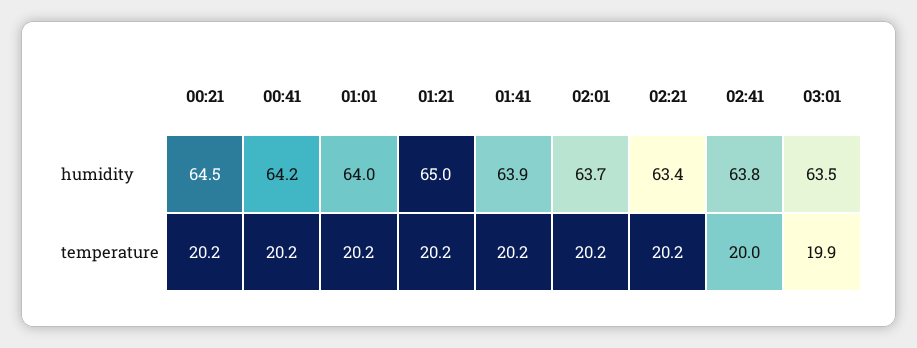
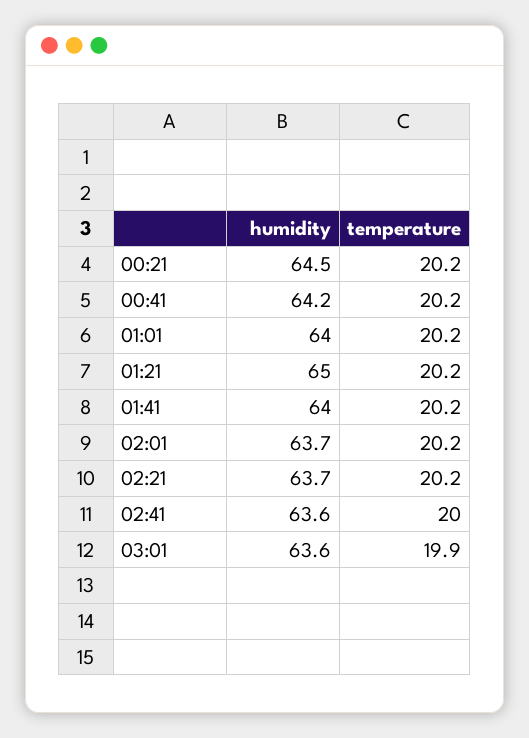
  {
    "00:21": {
      "humidity": 64.5,
      "temperature": 20.2
    },
    "00:41": {
      "humidity": 64.2,
      "temperature": 20.2
    },
    "01:01": {
      "humidity": 64,
      "temperature": 20.2
    },
    "01:21": {
      "humidity": 65,
      "temperature": 20.2
    },
    "01:41": {
-     "humidity": 63.9,
+     "humidity": 64,
      "temperature": 20.2
    },
    "02:01": {
      "humidity": 63.7,
      "temperature": 20.2
    },
    "02:21": {
-     "humidity": 63.4,
+     "humidity": 63.7,
      "temperature": 20.2
    },
    "02:41": {
-     "humidity": 63.8,
+     "humidity": 63.6,
      "temperature": 20
    },
    "03:01": {
-     "humidity": 63.5,
+     "humidity": 63.6,
      "temperature": 19.9
    }
  }

